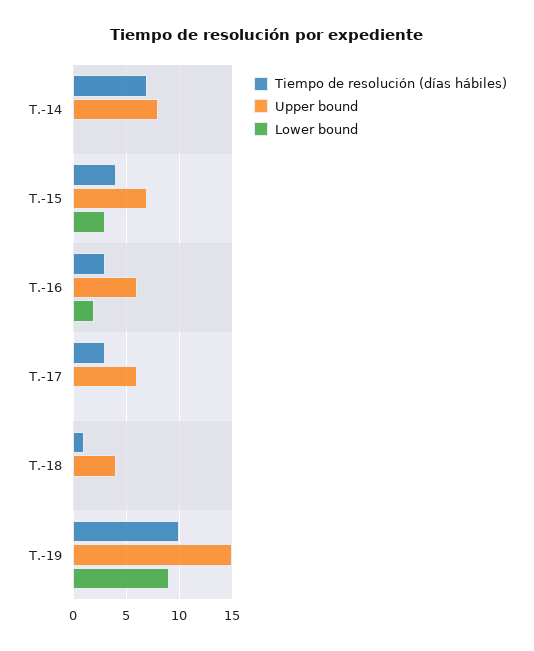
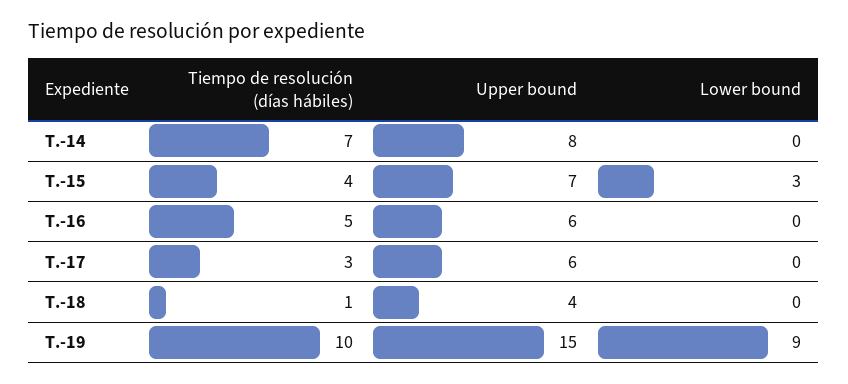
  {
    "Tiempo de resolución (días hábiles)": {
      "T.-14": 7,
      "T.-15": 4,
-     "T.-16": 3,
+     "T.-16": 5,
      "T.-17": 3,
      "T.-18": 1,
      "T.-19": 10
    },
    "Upper bound": {
      "T.-14": 8,
      "T.-15": 7,
      "T.-16": 6,
      "T.-17": 6,
      "T.-18": 4,
      "T.-19": 15
    },
    "Lower bound": {
      "T.-14": 0,
      "T.-15": 3,
-     "T.-16": 2,
+     "T.-16": 0,
      "T.-17": 0,
      "T.-18": 0,
      "T.-19": 9
    }
  }

